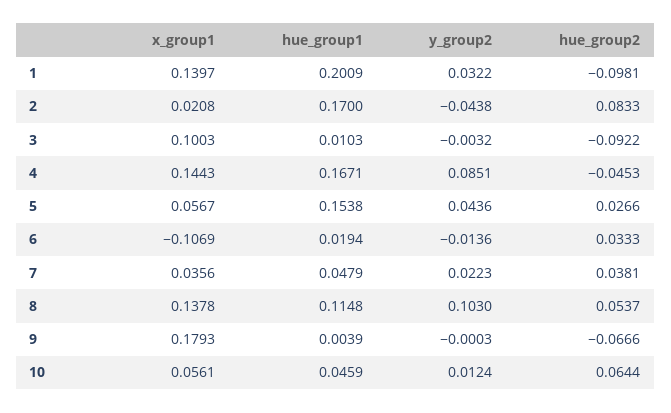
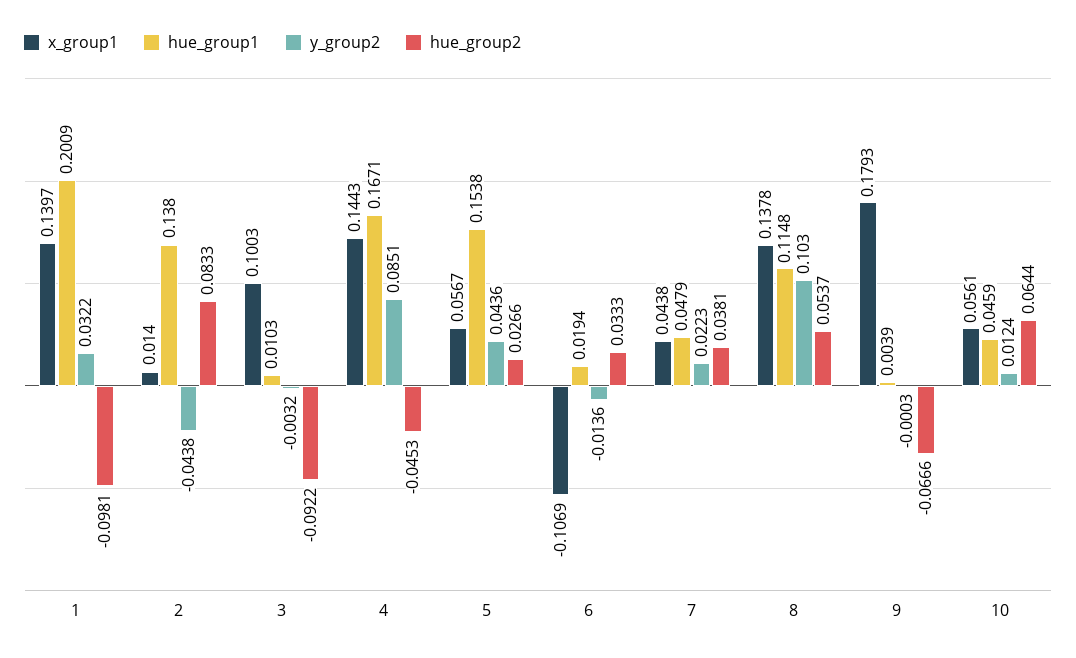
  {
    "x_group1": {
      "1": 0.1397,
-     "2": 0.0208,
+     "2": 0.014,
      "3": 0.1003,
      "4": 0.1443,
      "5": 0.0567,
      "6": -0.1069,
-     "7": 0.0356,
+     "7": 0.0438,
      "8": 0.1378,
      "9": 0.1793,
      "10": 0.0561
    },
    "hue_group1": {
      "1": 0.2009,
-     "2": 0.17,
+     "2": 0.138,
      "3": 0.0103,
      "4": 0.1671,
      "5": 0.1538,
      "6": 0.0194,
      "7": 0.0479,
      "8": 0.1148,
      "9": 0.0039,
      "10": 0.0459
    },
    "y_group2": {
      "1": 0.0322,
      "2": -0.0438,
      "3": -0.0032,
      "4": 0.0851,
      "5": 0.0436,
      "6": -0.0136,
      "7": 0.0223,
      "8": 0.103,
      "9": -0.0003,
      "10": 0.0124
    },
    "hue_group2": {
      "1": -0.0981,
      "2": 0.0833,
      "3": -0.0922,
      "4": -0.0453,
      "5": 0.0266,
      "6": 0.0333,
      "7": 0.0381,
      "8": 0.0537,
      "9": -0.0666,
      "10": 0.0644
    }
  }

